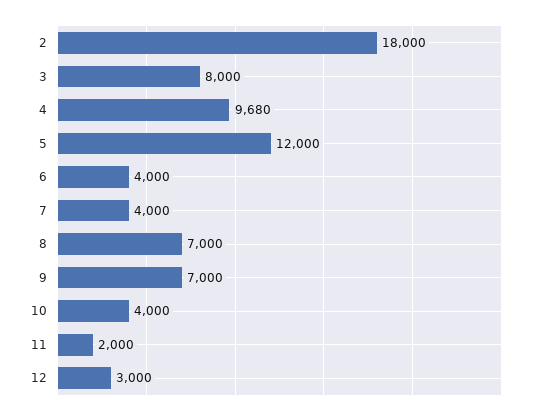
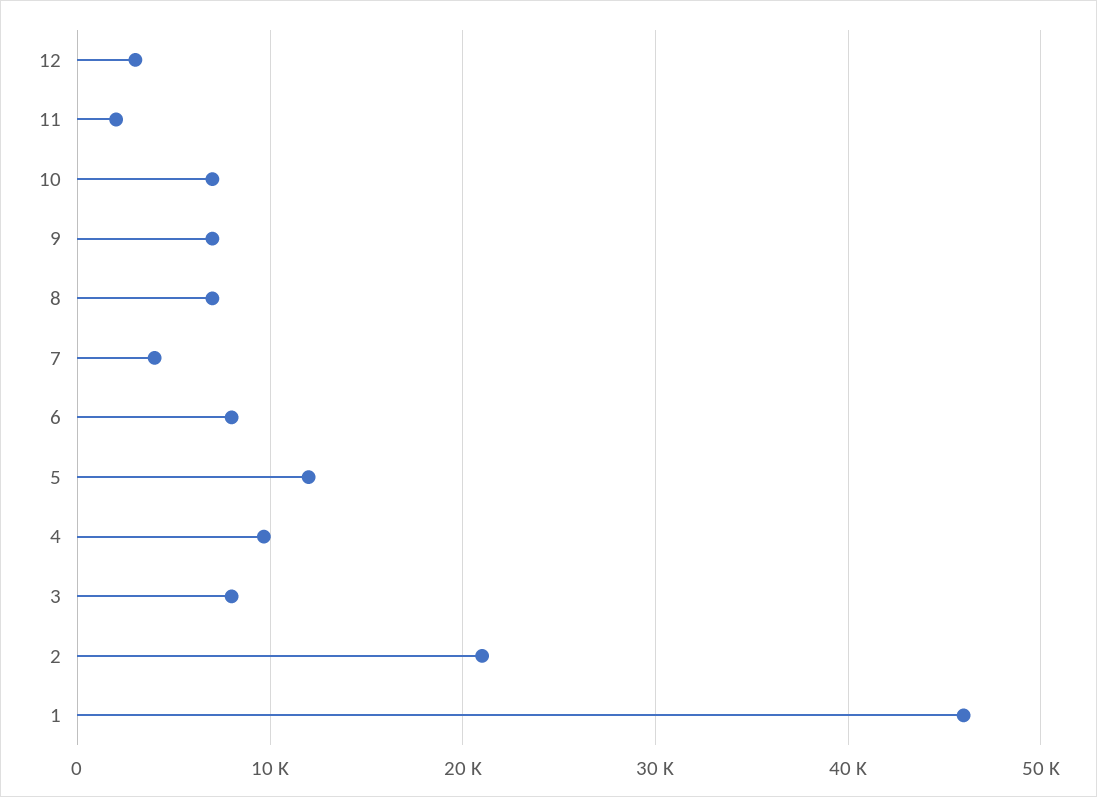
  {
-   "2": 18000,
+   "2": 21000,
    "3": 8000,
    "4": 9680,
    "5": 12000,
-   "6": 4000,
+   "6": 8000,
    "7": 4000,
    "8": 7000,
    "9": 7000,
-   "10": 4000,
+   "10": 7000,
    "11": 2000,
-   "12": 3000
+   "12": 3000,
+   "1": 46000
  }

